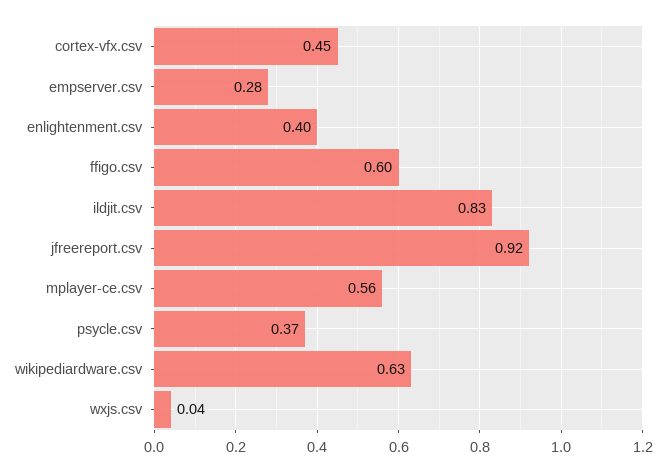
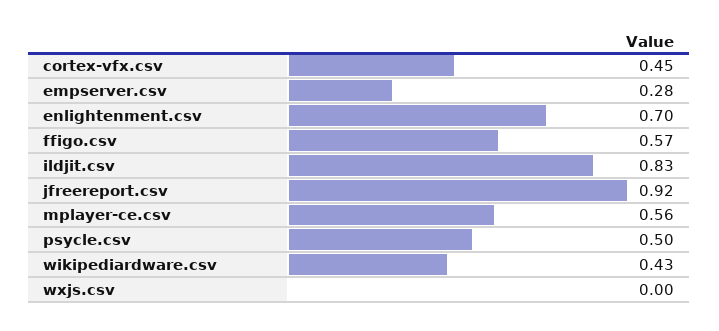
  {
    "cortex-vfx.csv": 0.45,
    "empserver.csv": 0.28,
-   "enlightenment.csv": 0.4,
+   "enlightenment.csv": 0.7,
-   "ffigo.csv": 0.6,
+   "ffigo.csv": 0.57,
    "ildjit.csv": 0.83,
    "jfreereport.csv": 0.92,
    "mplayer-ce.csv": 0.56,
-   "psycle.csv": 0.37,
+   "psycle.csv": 0.5,
-   "wikipediardware.csv": 0.63,
+   "wikipediardware.csv": 0.43,
-   "wxjs.csv": 0.04
+   "wxjs.csv": 0
  }

